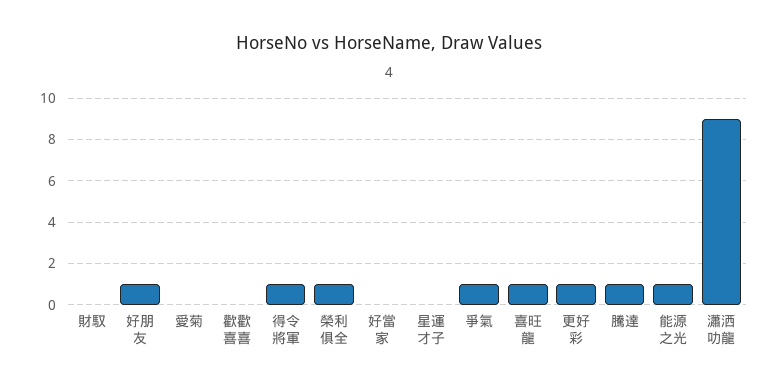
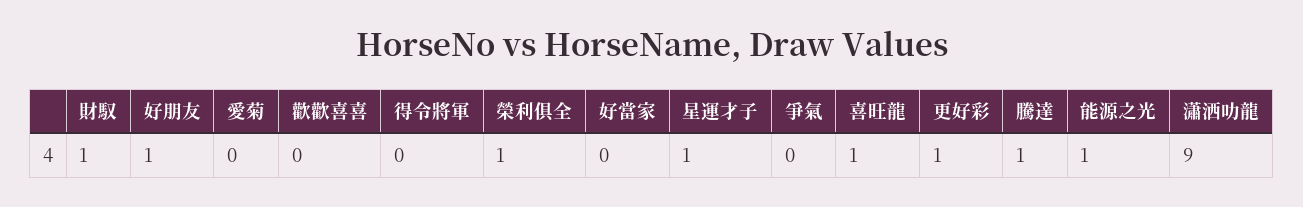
  {
-   "財馭": 0,
+   "財馭": 1,
    "好朋友": 1,
    "愛菊": 0,
    "歡歡喜喜": 0,
-   "得令將軍": 1,
+   "得令將軍": 0,
    "榮利俱全": 1,
    "好當家": 0,
-   "星運才子": 0,
+   "星運才子": 1,
-   "爭氣": 1,
+   "爭氣": 0,
    "喜旺龍": 1,
    "更好彩": 1,
    "騰達": 1,
    "能源之光": 1,
    "瀟洒叻龍": 9
  }

